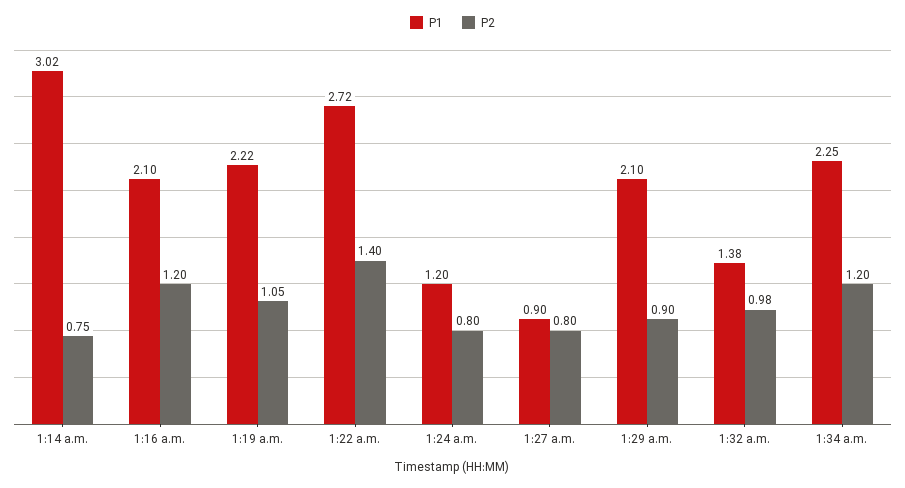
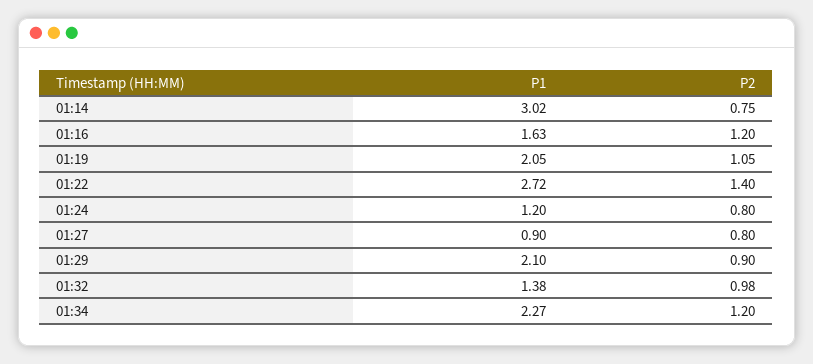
  {
    "P1": {
      "1:14 a.m.": 3.02,
-     "1:16 a.m.": 2.1,
+     "1:16 a.m.": 1.63,
-     "1:19 a.m.": 2.22,
+     "1:19 a.m.": 2.05,
      "1:22 a.m.": 2.72,
      "1:24 a.m.": 1.2,
      "1:27 a.m.": 0.9,
      "1:29 a.m.": 2.1,
      "1:32 a.m.": 1.38,
-     "1:34 a.m.": 2.25
+     "1:34 a.m.": 2.27
    },
    "P2": {
      "1:14 a.m.": 0.75,
      "1:16 a.m.": 1.2,
      "1:19 a.m.": 1.05,
      "1:22 a.m.": 1.4,
      "1:24 a.m.": 0.8,
      "1:27 a.m.": 0.8,
      "1:29 a.m.": 0.9,
      "1:32 a.m.": 0.98,
      "1:34 a.m.": 1.2
    }
  }

